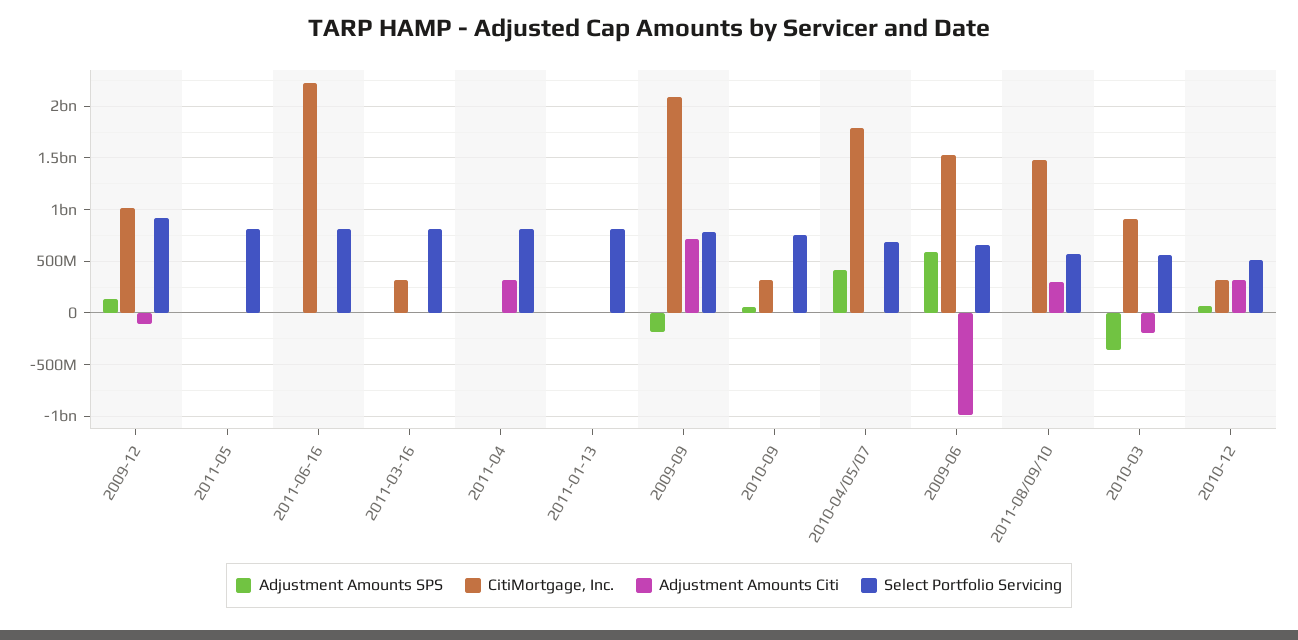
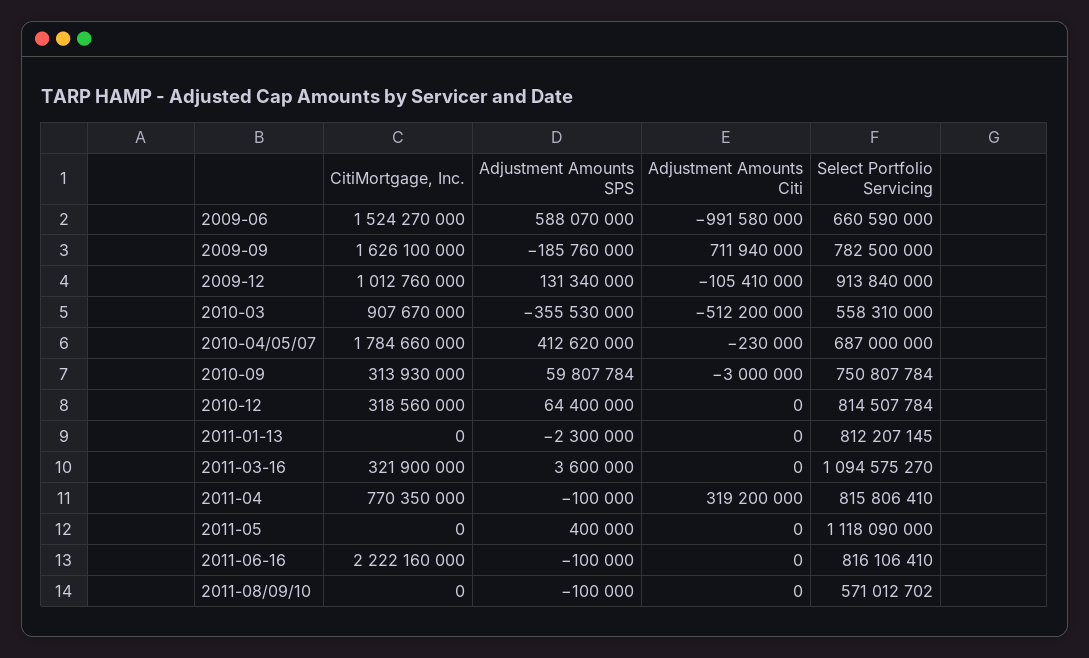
  {
    "Adjustment Amounts SPS": {
      "2009-12": 131340000,
      "2011-05": 400000,
      "2011-06-16": -100000,
      "2011-03-16": 3600000,
      "2011-04": -100000,
      "2011-01-13": -2300000,
      "2009-09": -185760000,
      "2010-09": 59807784,
      "2010-04/05/07": 412620000,
      "2009-06": 588070000,
      "2011-08/09/10": -100000,
      "2010-03": -355530000,
      "2010-12": 64400000
    },
    "CitiMortgage, Inc.": {
      "2009-12": 1012760000,
      "2011-05": 0,
      "2011-06-16": 2222160000,
      "2011-03-16": 321900000,
-     "2011-04": 0,
+     "2011-04": 770350000,
      "2011-01-13": 0,
-     "2009-09": 2100000000,
+     "2009-09": 1626100000,
      "2010-09": 313930000,
      "2010-04/05/07": 1784660000,
      "2009-06": 1524270000,
-     "2011-08/09/10": 1500000000,
+     "2011-08/09/10": 0,
      "2010-03": 907670000,
      "2010-12": 318560000
    },
    "Adjustment Amounts Citi": {
      "2009-12": -105410000,
      "2011-05": 0,
      "2011-06-16": 0,
      "2011-03-16": 0,
      "2011-04": 319200000,
      "2011-01-13": 0,
      "2009-09": 711940000,
      "2010-09": -3000000,
      "2010-04/05/07": -230000,
      "2009-06": -991580000,
-     "2011-08/09/10": 300000000,
+     "2011-08/09/10": 0,
-     "2010-03": -200000000,
+     "2010-03": -512200000,
-     "2010-12": 300000000
+     "2010-12": 0
    },
    "Select Portfolio Servicing": {
      "2009-12": 913840000,
-     "2011-05": 800000000,
+     "2011-05": 1118090000,
      "2011-06-16": 816106410,
-     "2011-03-16": 800000000,
+     "2011-03-16": 1094575270,
      "2011-04": 815806410,
      "2011-01-13": 812207145,
      "2009-09": 782500000,
      "2010-09": 750807784,
      "2010-04/05/07": 687000000,
      "2009-06": 660590000,
      "2011-08/09/10": 571012702,
      "2010-03": 558310000,
-     "2010-12": 500000000
+     "2010-12": 814507784
    }
  }

